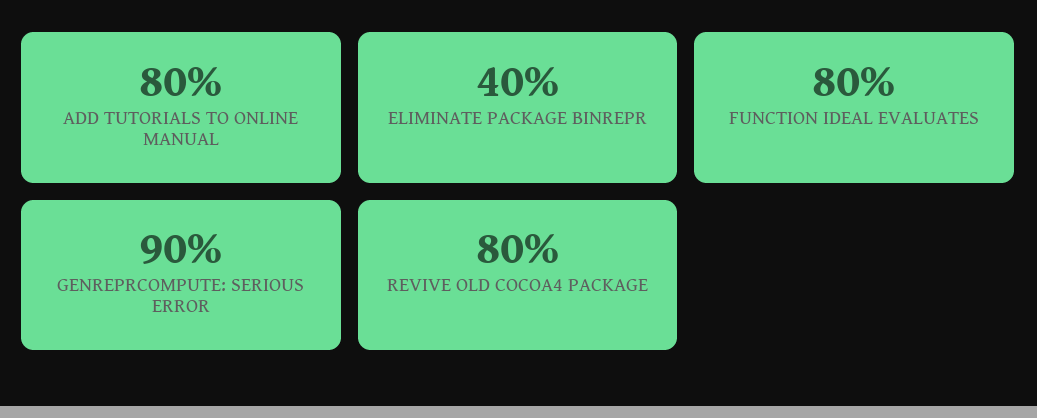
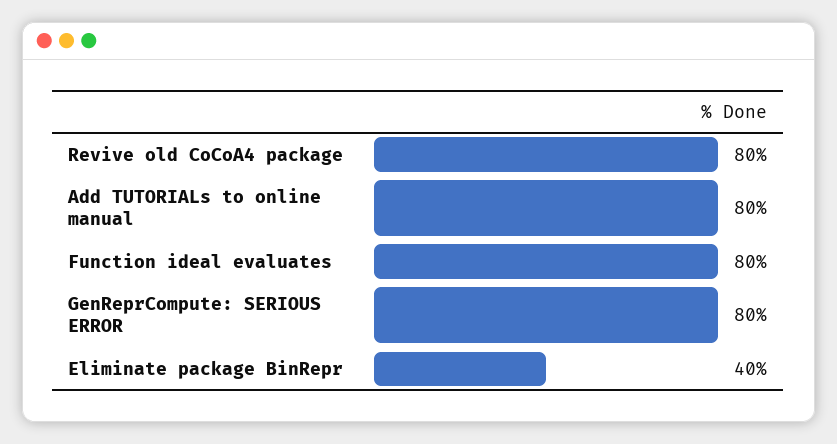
  {
    "ADD TUTORIALS TO ONLINE MANUAL": 80,
    "ELIMINATE PACKAGE BINREPR": 40,
    "FUNCTION IDEAL EVALUATES": 80,
-   "GENREPRCOMPUTE: SERIOUS ERROR": 90,
+   "GENREPRCOMPUTE: SERIOUS ERROR": 80,
    "REVIVE OLD COCOA4 PACKAGE": 80
  }

